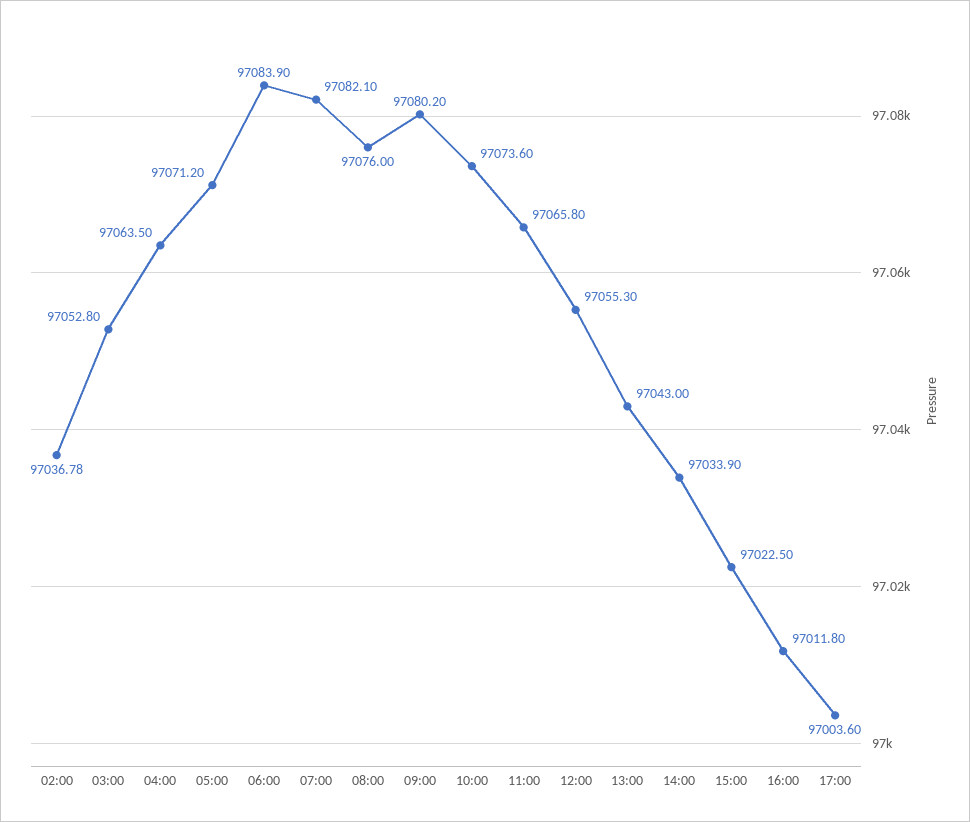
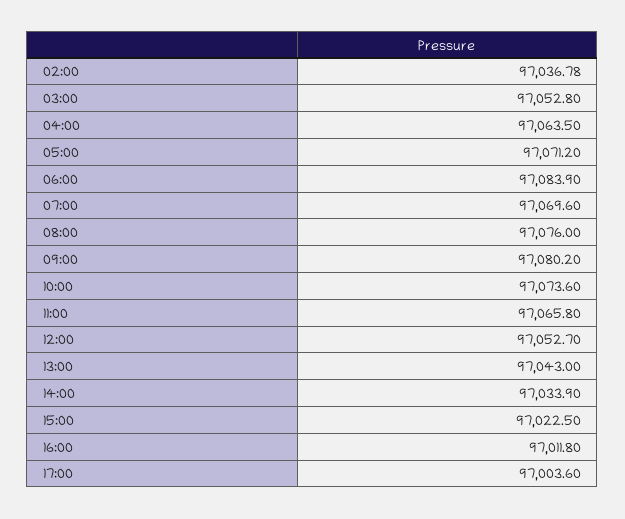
  {
    "02:00": 97036.78,
    "03:00": 97052.8,
    "04:00": 97063.5,
    "05:00": 97071.2,
    "06:00": 97083.9,
-   "07:00": 97082.1,
+   "07:00": 97069.6,
    "08:00": 97076,
    "09:00": 97080.2,
    "10:00": 97073.6,
    "11:00": 97065.8,
-   "12:00": 97055.3,
+   "12:00": 97052.7,
    "13:00": 97043,
    "14:00": 97033.9,
    "15:00": 97022.5,
    "16:00": 97011.8,
    "17:00": 97003.6
  }

